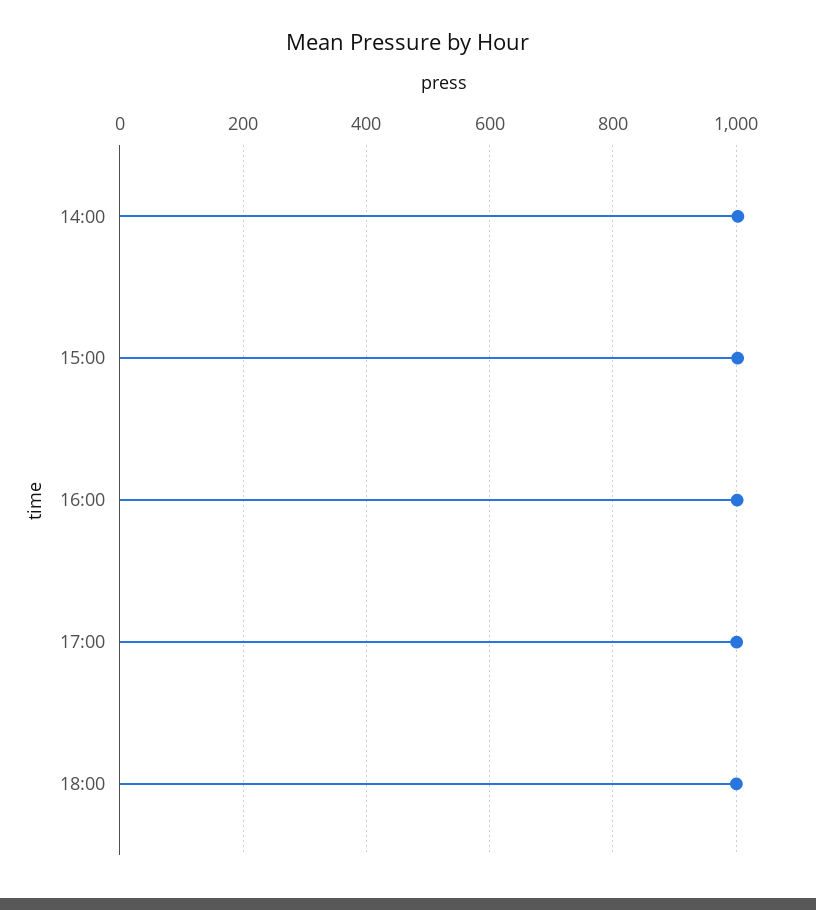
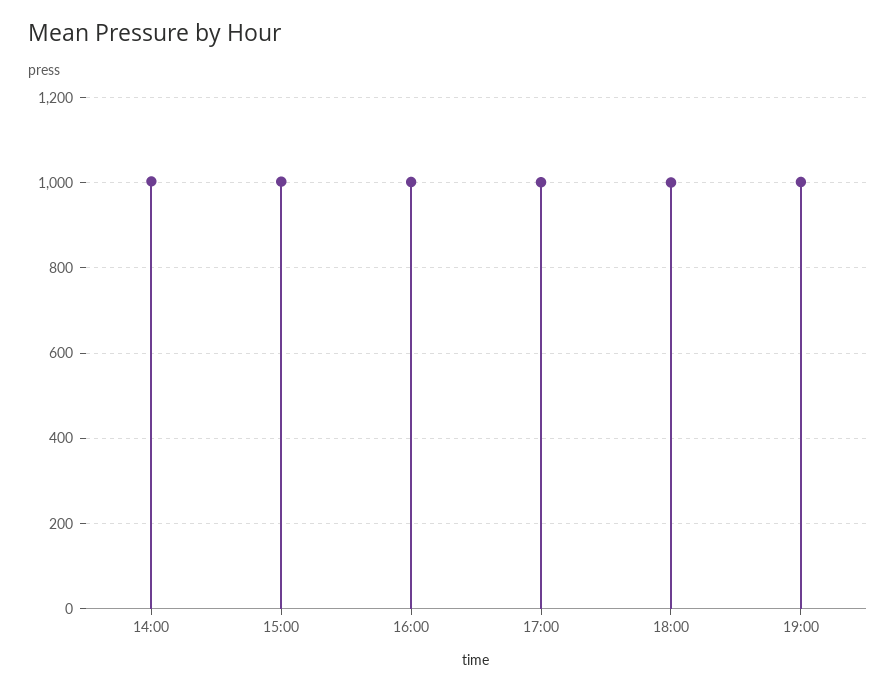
  {
    "14:00": 1000,
    "15:00": 1000,
    "16:00": 1000,
    "17:00": 1000,
-   "18:00": 1000
+   "18:00": 1000,
+   "19:00": 1000
  }

